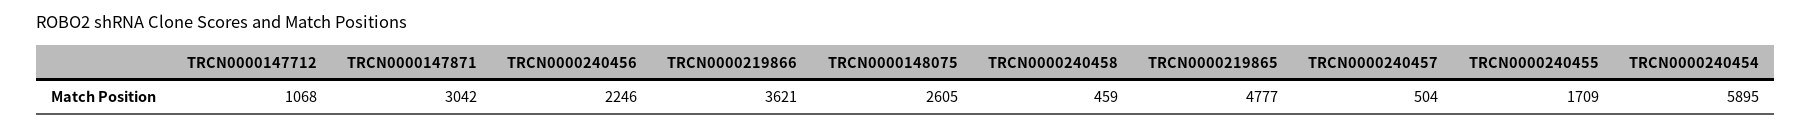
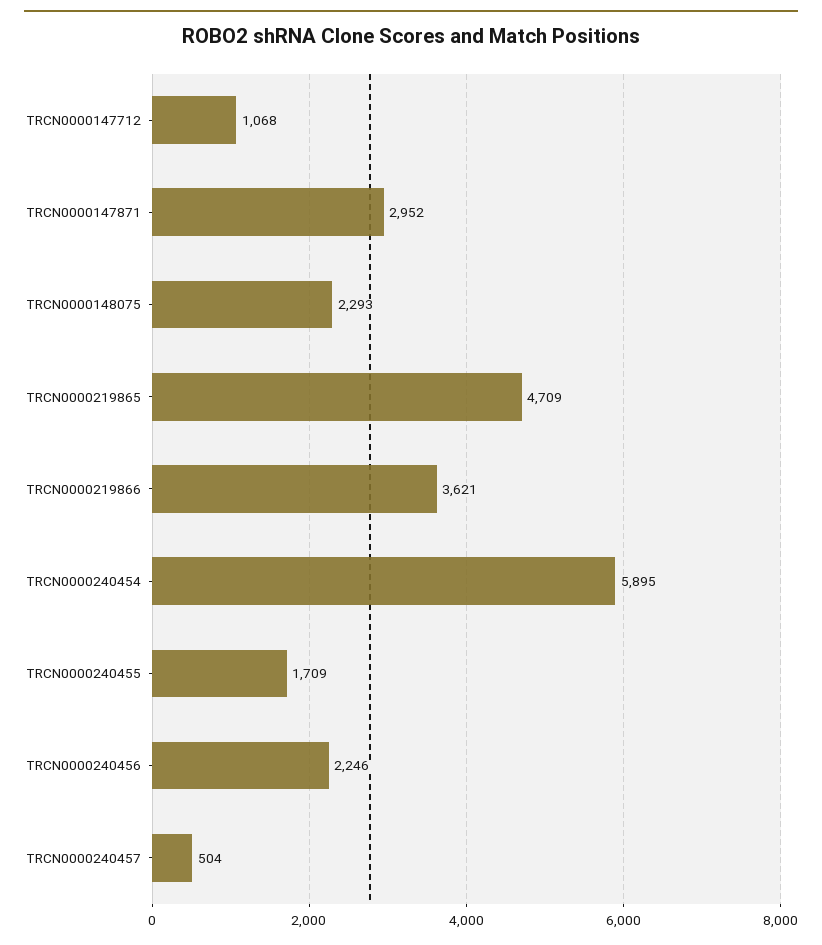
  {
    "TRCN0000147712": 1068,
-   "TRCN0000147871": 3042,
+   "TRCN0000147871": 2952,
    "TRCN0000240456": 2246,
    "TRCN0000219866": 3621,
-   "TRCN0000148075": 2605,
+   "TRCN0000148075": 2293,
-   "TRCN0000240458": 459,
-   "TRCN0000219865": 4777,
+   "TRCN0000219865": 4709,
    "TRCN0000240457": 504,
    "TRCN0000240455": 1709,
    "TRCN0000240454": 5895
  }

